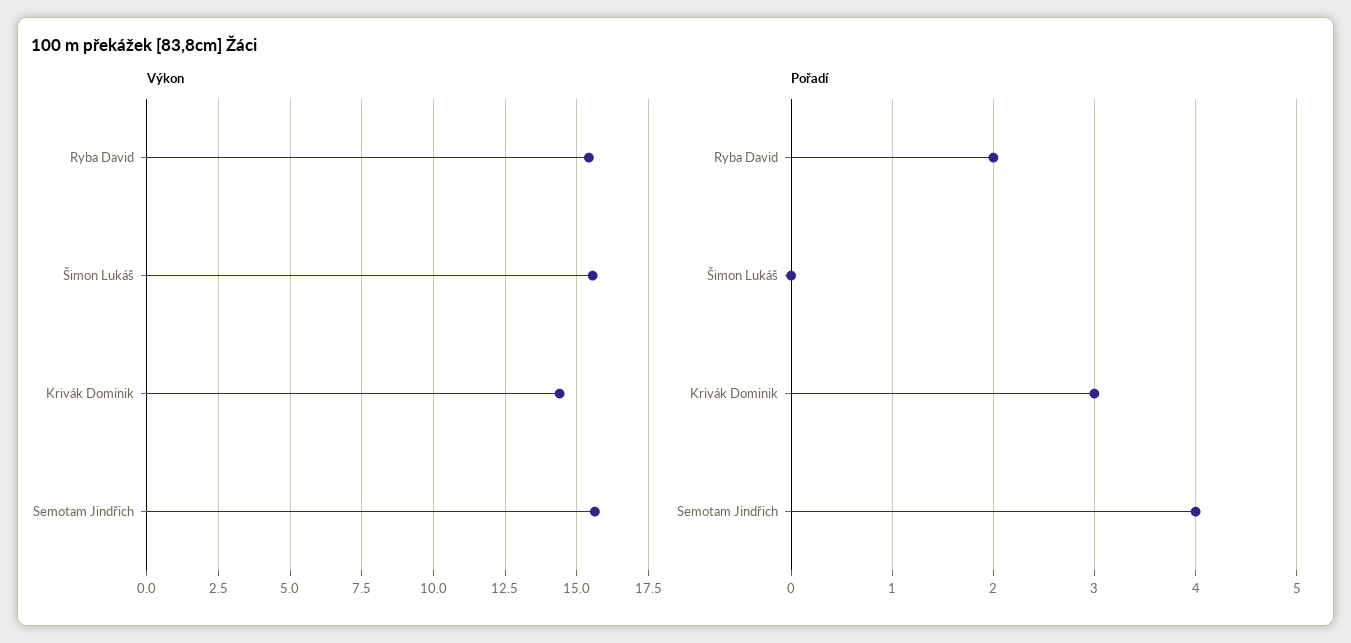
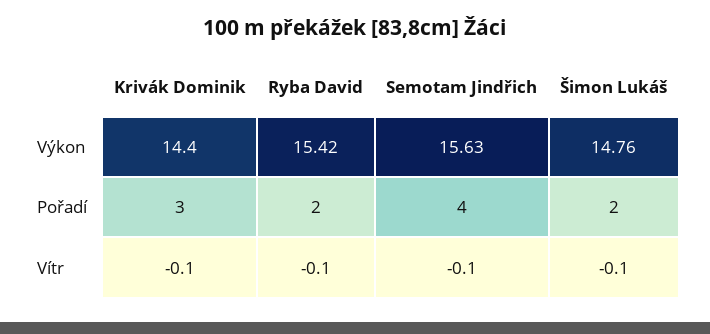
  {
    "Výkon": {
      "Ryba David": 15.42,
-     "Šimon Lukáš": 15.5,
+     "Šimon Lukáš": 14.76,
      "Krivák Dominik": 14.4,
      "Semotam Jindřich": 15.63
    },
    "Pořadí": {
      "Ryba David": 2,
-     "Šimon Lukáš": 0,
+     "Šimon Lukáš": 2,
      "Krivák Dominik": 3,
      "Semotam Jindřich": 4
-   }
+   },
+   "Vítr": {
+     "Krivák Dominik": -0.1,
+     "Ryba David": -0.1,
+     "Semotam Jindřich": -0.1,
+     "Šimon Lukáš": -0.1
+   }
  }

